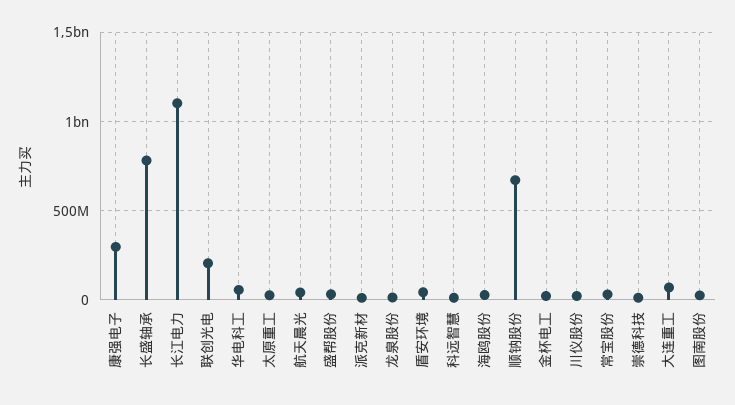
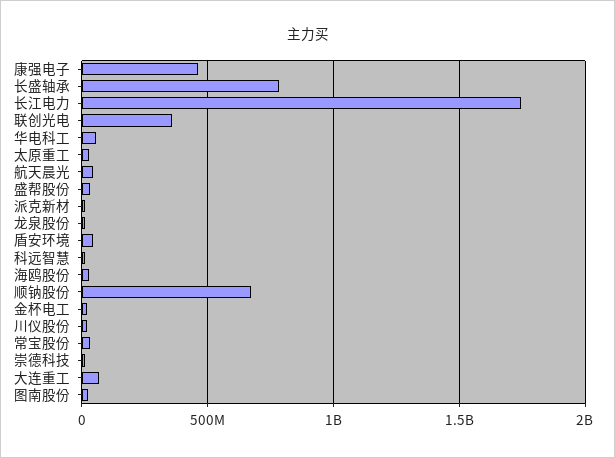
  {
-   "康强电子": 300000000,
+   "康强电子": 450000000,
    "长盛轴承": 800000000,
-   "长江电力": 1100000000,
+   "长江电力": 1750000000,
-   "联创光电": 200000000,
+   "联创光电": 350000000,
    "华电科工": 50000000,
    "太原重工": 50000000,
    "航天晨光": 50000000,
    "盛帮股份": 50000000,
    "派克新材": 0,
    "龙泉股份": 0,
    "盾安环境": 50000000,
    "科远智慧": 0,
    "海鸥股份": 50000000,
    "顺钠股份": 650000000,
    "金杯电工": 0,
    "川仪股份": 0,
    "常宝股份": 50000000,
    "崇德科技": 0,
    "大连重工": 50000000,
    "图南股份": 50000000
  }

